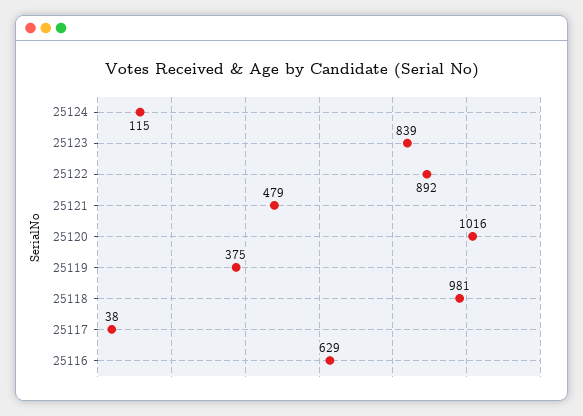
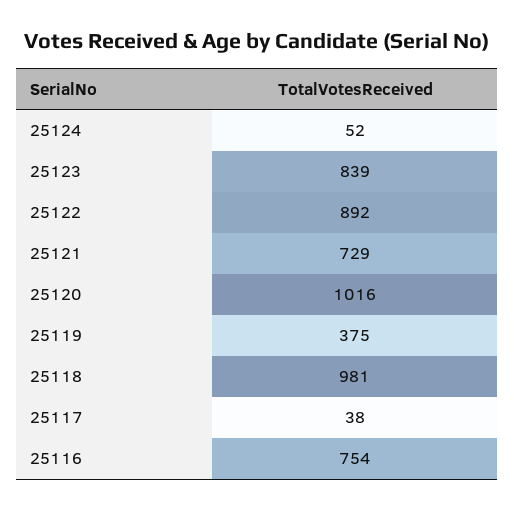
  {
-   "25124": 115,
+   "25124": 52,
    "25123": 839,
    "25122": 892,
-   "25121": 479,
+   "25121": 729,
    "25120": 1016,
    "25119": 375,
    "25118": 981,
    "25117": 38,
-   "25116": 629
+   "25116": 754
  }

